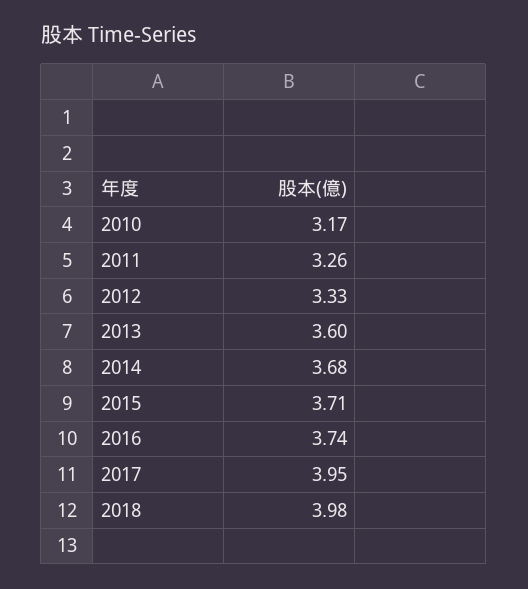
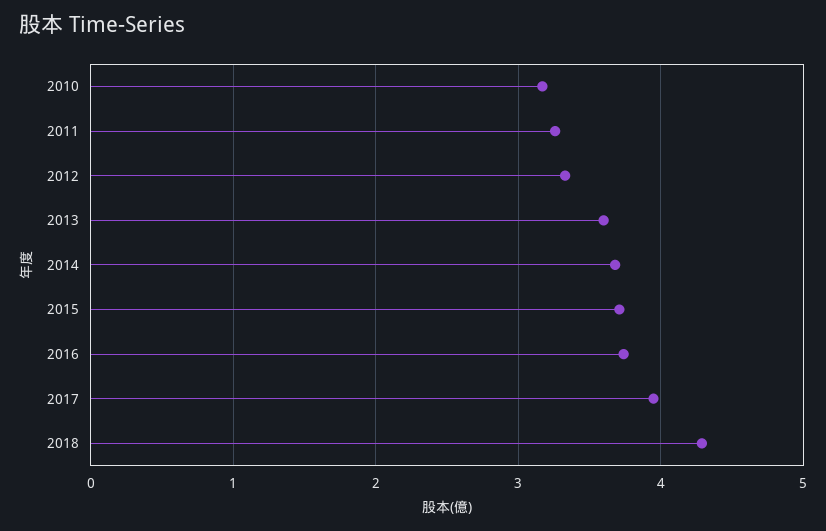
  {
    "2010": 3.17,
    "2011": 3.26,
    "2012": 3.33,
    "2013": 3.6,
    "2014": 3.68,
    "2015": 3.71,
    "2016": 3.74,
    "2017": 3.95,
-   "2018": 3.98
+   "2018": 4.3
  }

